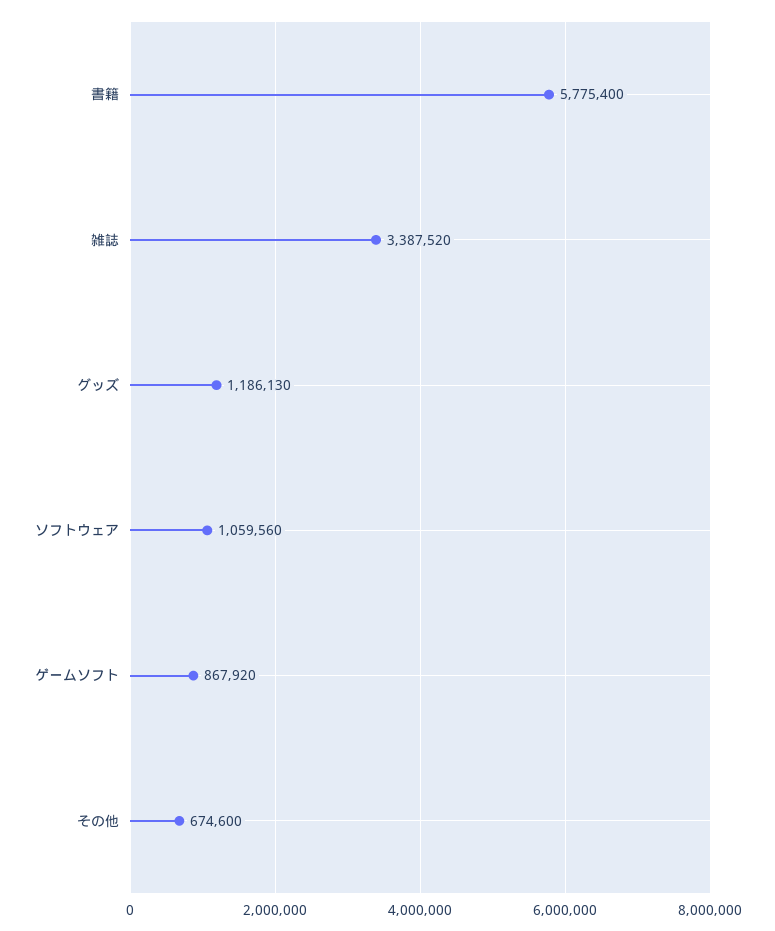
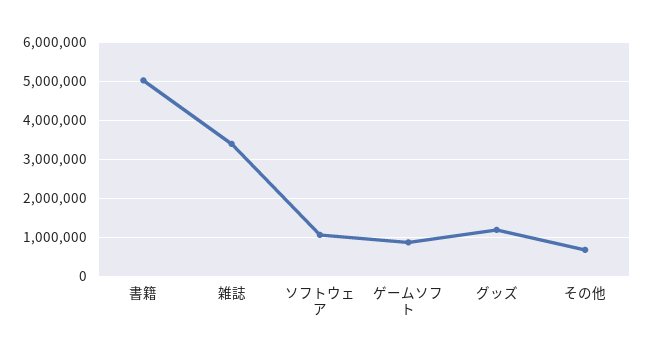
  {
-   "書籍": 5775400,
+   "書籍": 5000000,
    "雑誌": 3387520,
    "グッズ": 1186130,
    "ソフトウェア": 1059560,
    "ゲームソフト": 867920,
    "その他": 674600
  }

